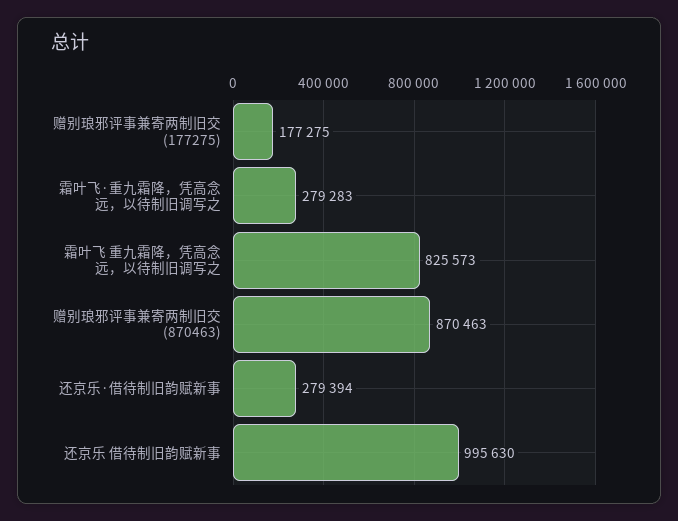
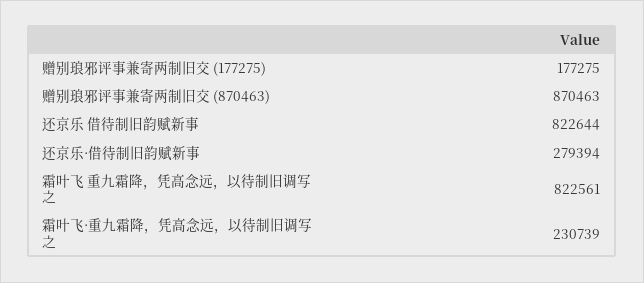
  {
    "赠别琅邪评事兼寄两制旧交 (177275)": 177275,
-   "霜叶飞·重九霜降，凭高念远，以待制旧调写之": 279283,
+   "霜叶飞·重九霜降，凭高念远，以待制旧调写之": 230739,
-   "霜叶飞 重九霜降，凭高念远，以待制旧调写之": 825573,
+   "霜叶飞 重九霜降，凭高念远，以待制旧调写之": 822561,
    "赠别琅邪评事兼寄两制旧交 (870463)": 870463,
    "还京乐·借待制旧韵赋新事": 279394,
-   "还京乐 借待制旧韵赋新事": 995630
+   "还京乐 借待制旧韵赋新事": 822644
  }

